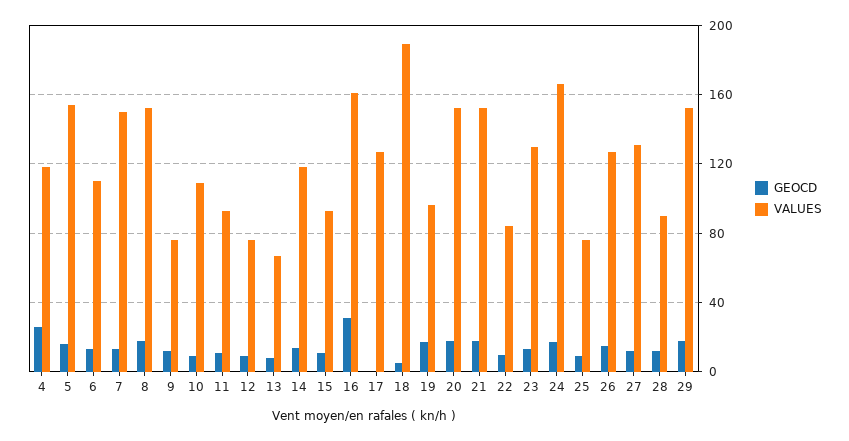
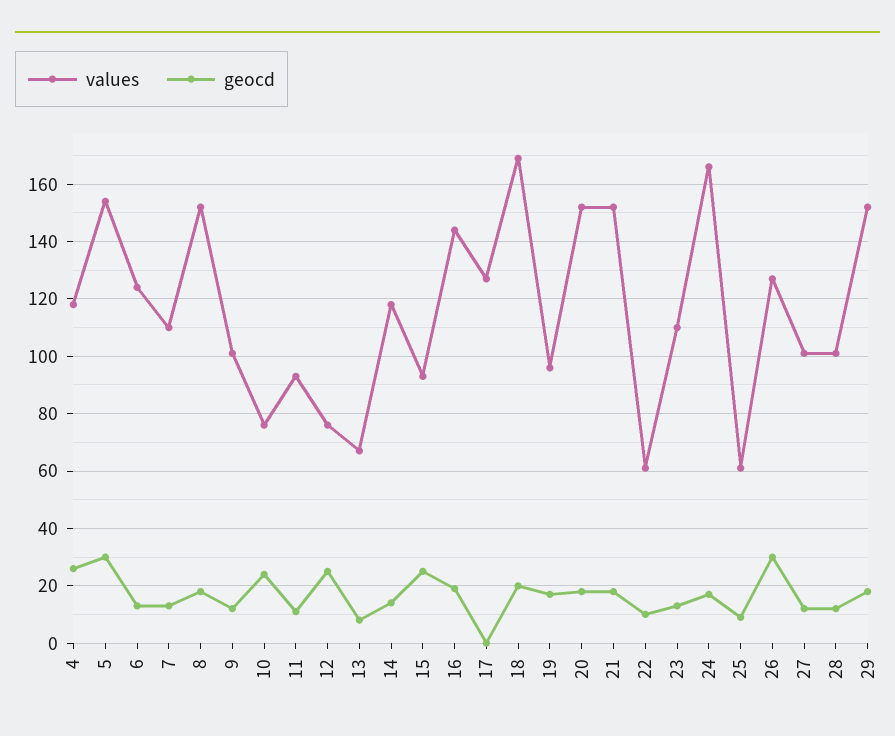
  {
    "GEOCD": {
      "4": 25,
-     "5": 15,
+     "5": 30,
      "6": 15,
      "7": 15,
      "8": 20,
      "9": 10,
-     "10": 10,
+     "10": 25,
      "11": 10,
-     "12": 10,
+     "12": 25,
      "13": 10,
      "14": 15,
-     "15": 10,
+     "15": 25,
-     "16": 30,
+     "16": 20,
      "17": 0,
-     "18": 5,
+     "18": 20,
      "19": 15,
      "20": 20,
      "21": 20,
      "22": 10,
      "23": 15,
      "24": 15,
      "25": 10,
-     "26": 15,
+     "26": 30,
      "27": 10,
      "28": 10,
      "29": 20
    },
    "VALUES": {
      "4": 120,
      "5": 155,
-     "6": 110,
+     "6": 125,
-     "7": 150,
+     "7": 110,
      "8": 150,
-     "9": 75,
+     "9": 100,
-     "10": 110,
+     "10": 75,
      "11": 95,
      "12": 75,
      "13": 65,
      "14": 120,
      "15": 95,
-     "16": 160,
+     "16": 145,
      "17": 125,
-     "18": 190,
+     "18": 170,
      "19": 95,
      "20": 150,
      "21": 150,
-     "22": 85,
+     "22": 60,
-     "23": 130,
+     "23": 110,
      "24": 165,
-     "25": 75,
+     "25": 60,
      "26": 125,
-     "27": 130,
+     "27": 100,
-     "28": 90,
+     "28": 100,
      "29": 150
    }
  }

